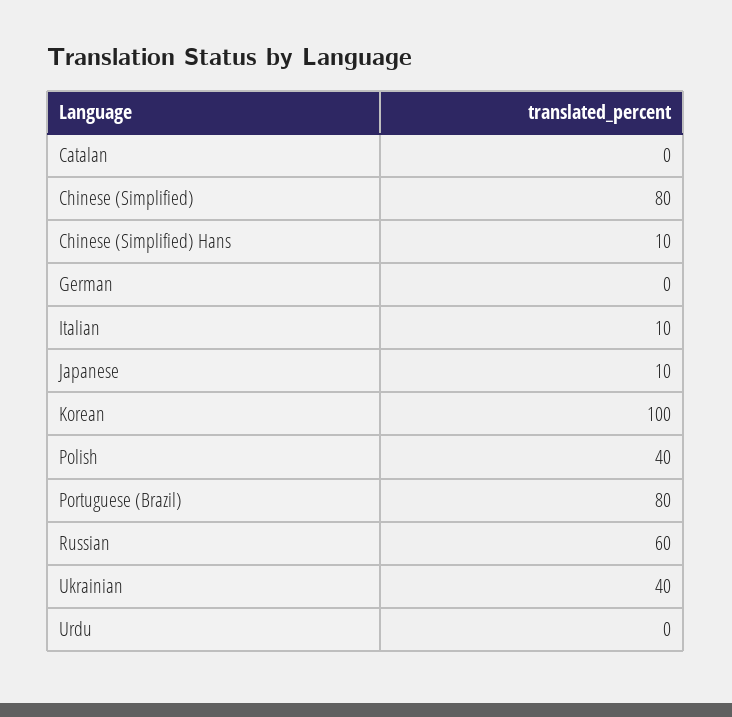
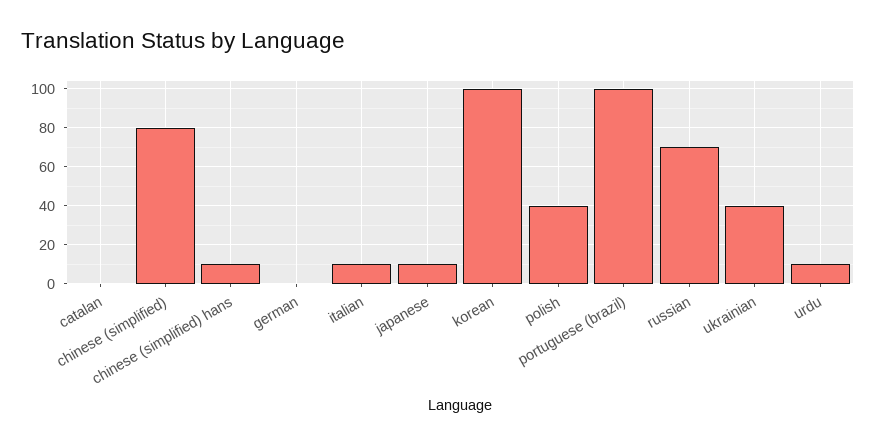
  {
    "Catalan": 0,
    "Chinese (Simplified)": 80,
    "Chinese (Simplified) Hans": 10,
    "German": 0,
    "Italian": 10,
    "Japanese": 10,
    "Korean": 100,
    "Polish": 40,
-   "Portuguese (Brazil)": 80,
+   "Portuguese (Brazil)": 100,
-   "Russian": 60,
+   "Russian": 70,
    "Ukrainian": 40,
-   "Urdu": 0
+   "Urdu": 10
  }

